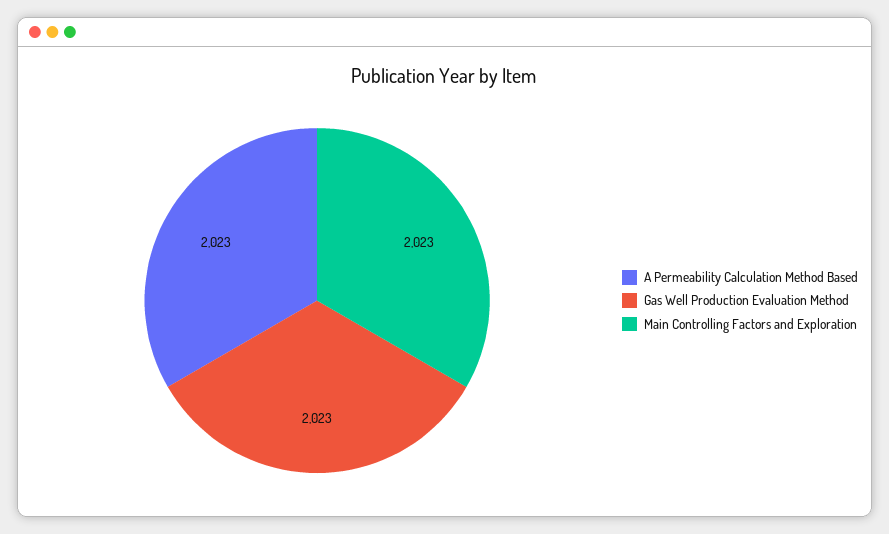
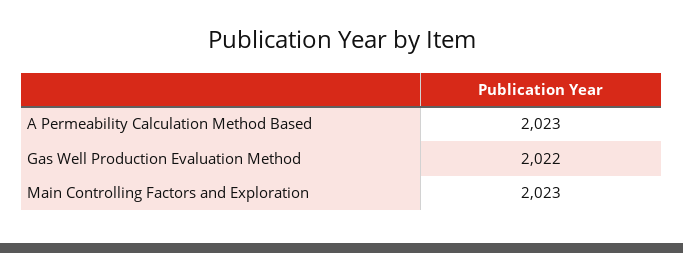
  {
    "A Permeability Calculation Method Based": 2023,
-   "Gas Well Production Evaluation Method": 2023,
+   "Gas Well Production Evaluation Method": 2022,
    "Main Controlling Factors and Exploration": 2023
  }

